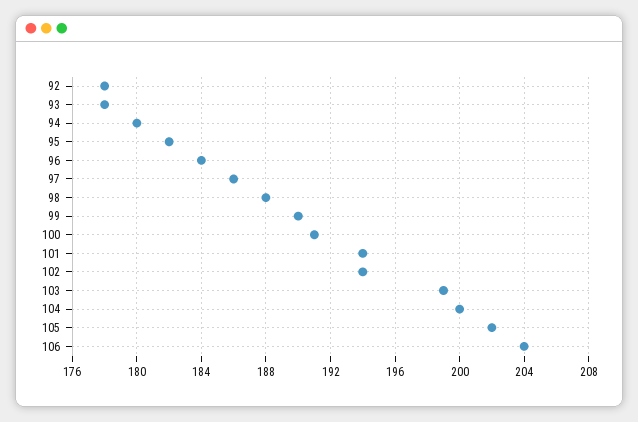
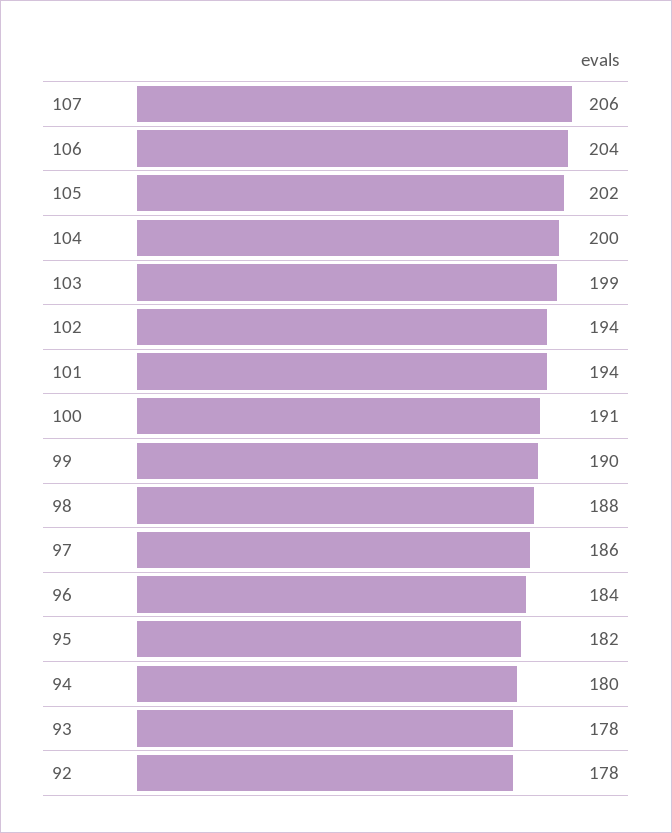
  {
    "92": 178,
    "93": 178,
    "94": 180,
    "95": 182,
    "96": 184,
    "97": 186,
    "98": 188,
    "99": 190,
    "100": 191,
    "101": 194,
    "102": 194,
    "103": 199,
    "104": 200,
    "105": 202,
-   "106": 204
+   "106": 204,
+   "107": 206
  }

